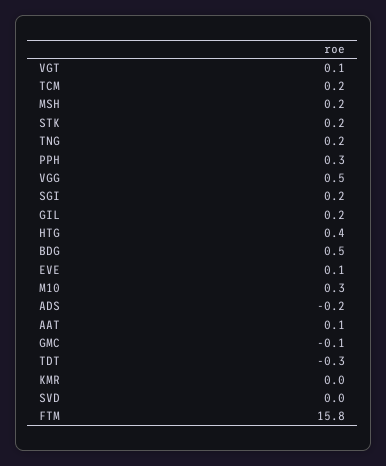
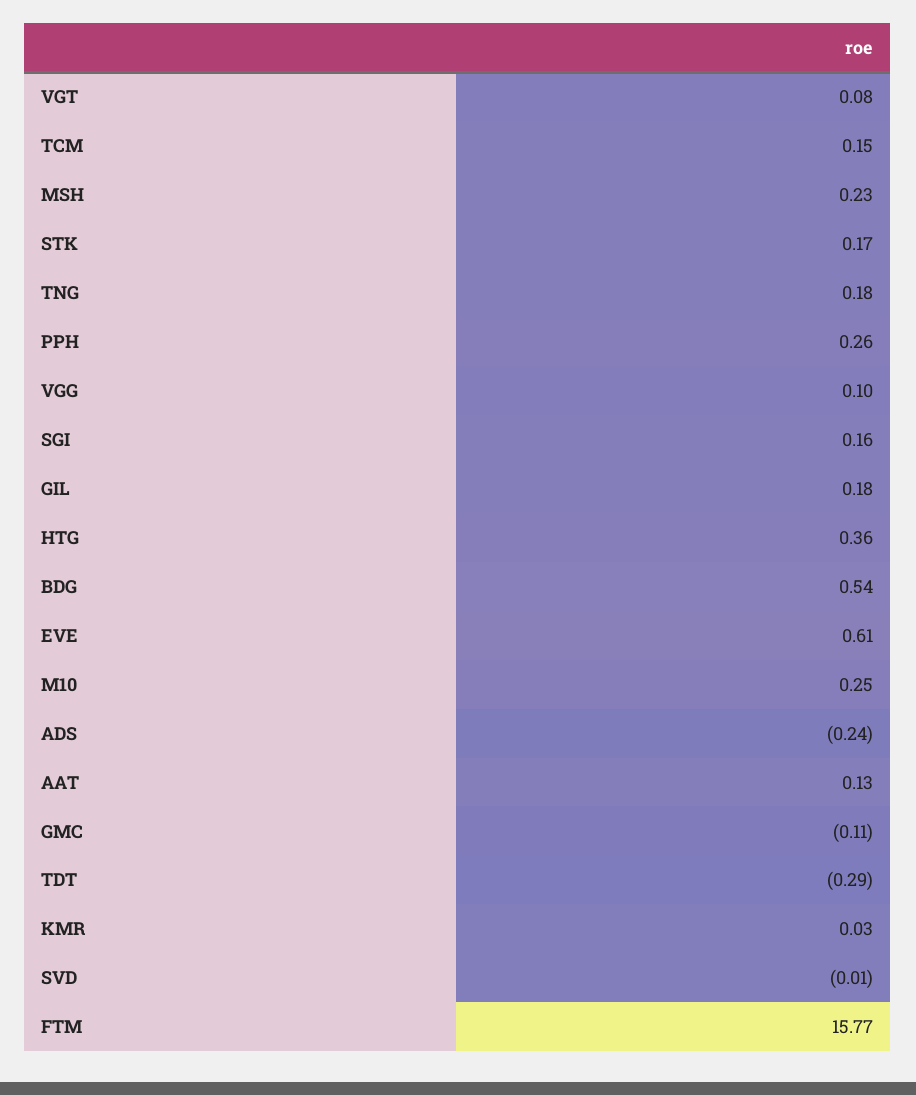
  {
    "VGT": 0.08,
    "TCM": 0.15,
    "MSH": 0.23,
    "STK": 0.17,
    "TNG": 0.18,
    "PPH": 0.26,
-   "VGG": 0.5,
+   "VGG": 0.1,
    "SGI": 0.16,
    "GIL": 0.18,
    "HTG": 0.36,
    "BDG": 0.54,
-   "EVE": 0.1,
+   "EVE": 0.61,
    "M10": 0.25,
    "ADS": -0.24,
    "AAT": 0.13,
    "GMC": -0.11,
    "TDT": -0.29,
    "KMR": 0.03,
    "SVD": -0.01,
    "FTM": 15.77
  }

